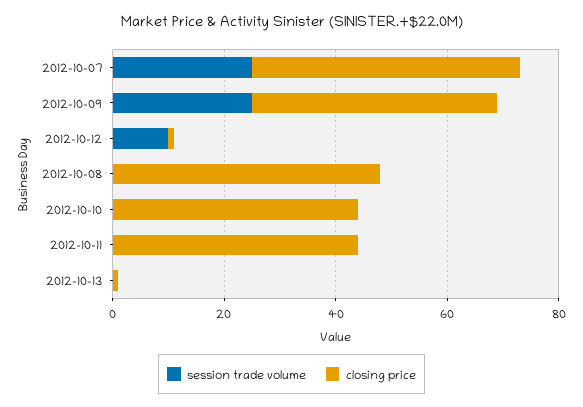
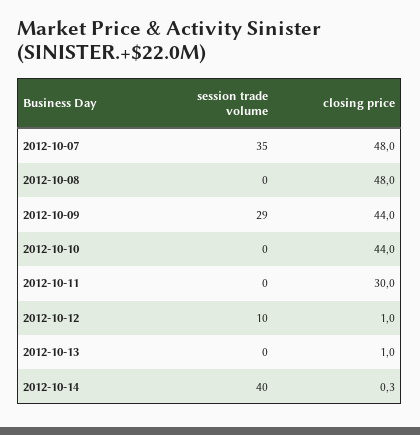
  {
    "session trade volume": {
-     "2012-10-07": 25,
+     "2012-10-07": 35,
-     "2012-10-09": 25,
+     "2012-10-09": 29,
      "2012-10-12": 10,
      "2012-10-08": 0,
      "2012-10-10": 0,
      "2012-10-11": 0,
-     "2012-10-13": 0
+     "2012-10-13": 0,
+     "2012-10-14": 40
    },
    "closing price": {
      "2012-10-07": 48,
      "2012-10-09": 44,
      "2012-10-12": 1,
      "2012-10-08": 48,
      "2012-10-10": 44,
-     "2012-10-11": 45,
+     "2012-10-11": 30,
-     "2012-10-13": 1
+     "2012-10-13": 1,
+     "2012-10-14": 0.3
    }
  }

